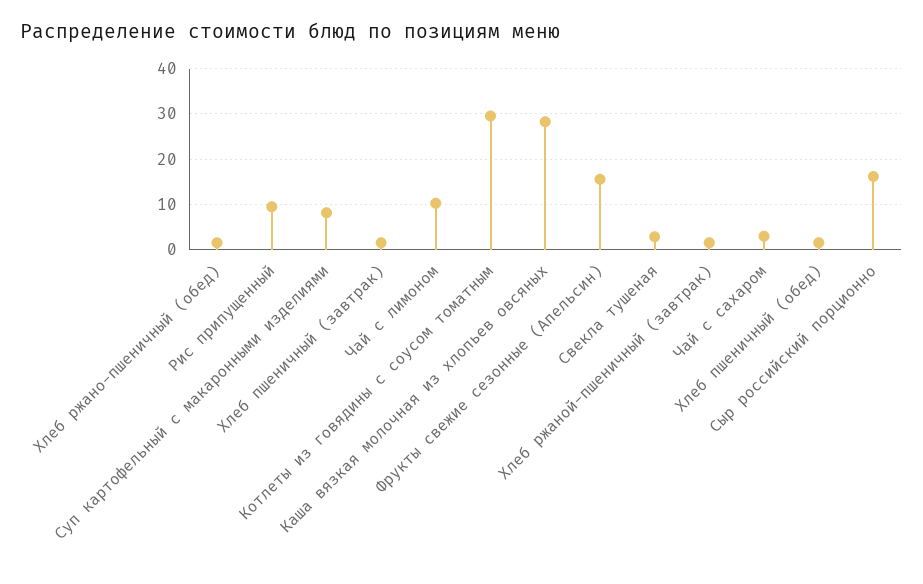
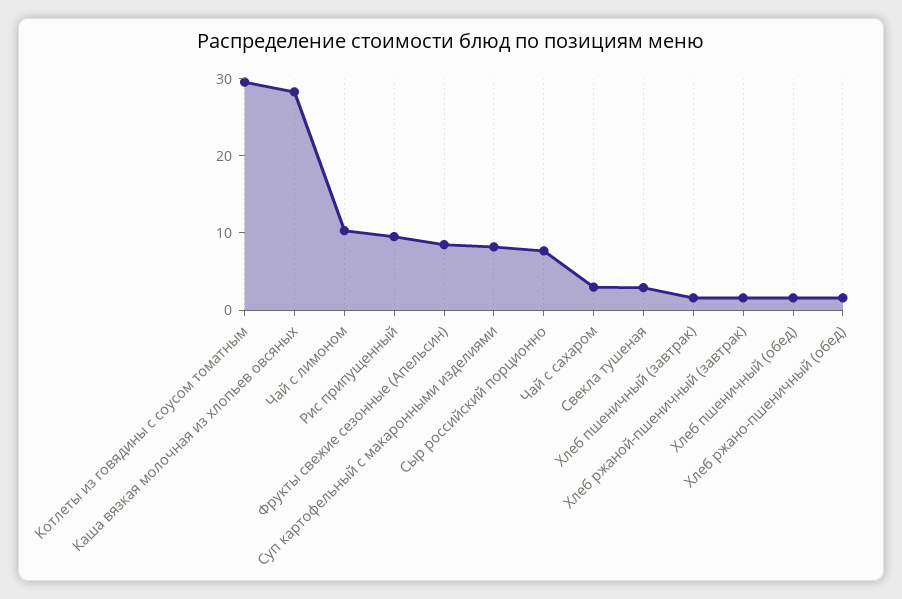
  {
    "Хлеб ржано-пшеничный (обед)": 2,
    "Рис припущенный": 10,
    "Суп картофельный с макаронными изделиями": 8,
    "Хлеб пшеничный (завтрак)": 2,
    "Чай с лимоном": 10,
    "Котлеты из говядины с соусом томатным": 30,
    "Каша вязкая молочная из хлопьев овсяных": 28,
-   "Фрукты свежие сезонные (Апельсин)": 16,
+   "Фрукты свежие сезонные (Апельсин)": 8,
    "Свекла тушеная": 2,
    "Хлеб ржаной-пшеничный (завтрак)": 2,
    "Чай с сахаром": 4,
    "Хлеб пшеничный (обед)": 2,
-   "Сыр российский порционно": 16
+   "Сыр российский порционно": 8
  }

